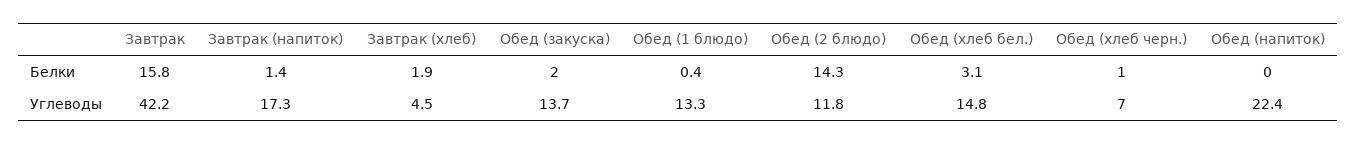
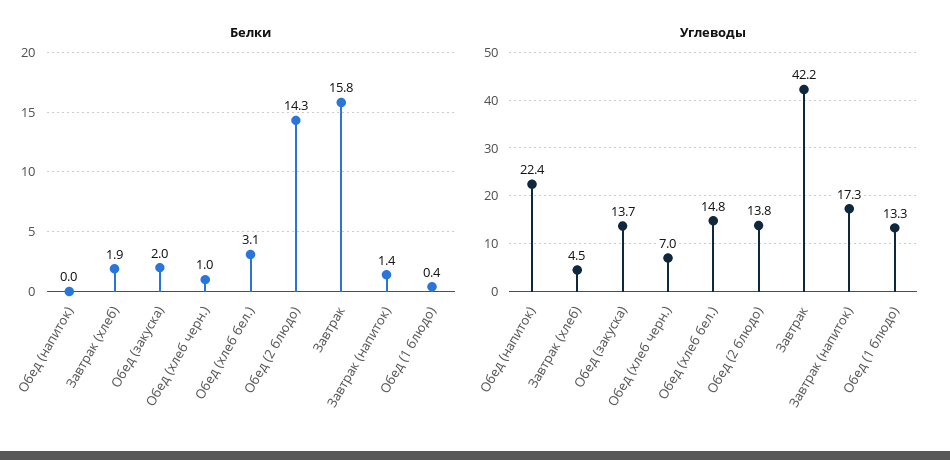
  {
    "Белки": {
      "Завтрак": 15.8,
      "Завтрак (напиток)": 1.4,
      "Завтрак (хлеб)": 1.9,
      "Обед (закуска)": 2,
      "Обед (1 блюдо)": 0.4,
      "Обед (2 блюдо)": 14.3,
      "Обед (хлеб бел.)": 3.1,
      "Обед (хлеб черн.)": 1,
      "Обед (напиток)": 0
    },
    "Углеводы": {
      "Завтрак": 42.2,
      "Завтрак (напиток)": 17.3,
      "Завтрак (хлеб)": 4.5,
      "Обед (закуска)": 13.7,
      "Обед (1 блюдо)": 13.3,
-     "Обед (2 блюдо)": 11.8,
+     "Обед (2 блюдо)": 13.8,
      "Обед (хлеб бел.)": 14.8,
      "Обед (хлеб черн.)": 7,
      "Обед (напиток)": 22.4
    }
  }

